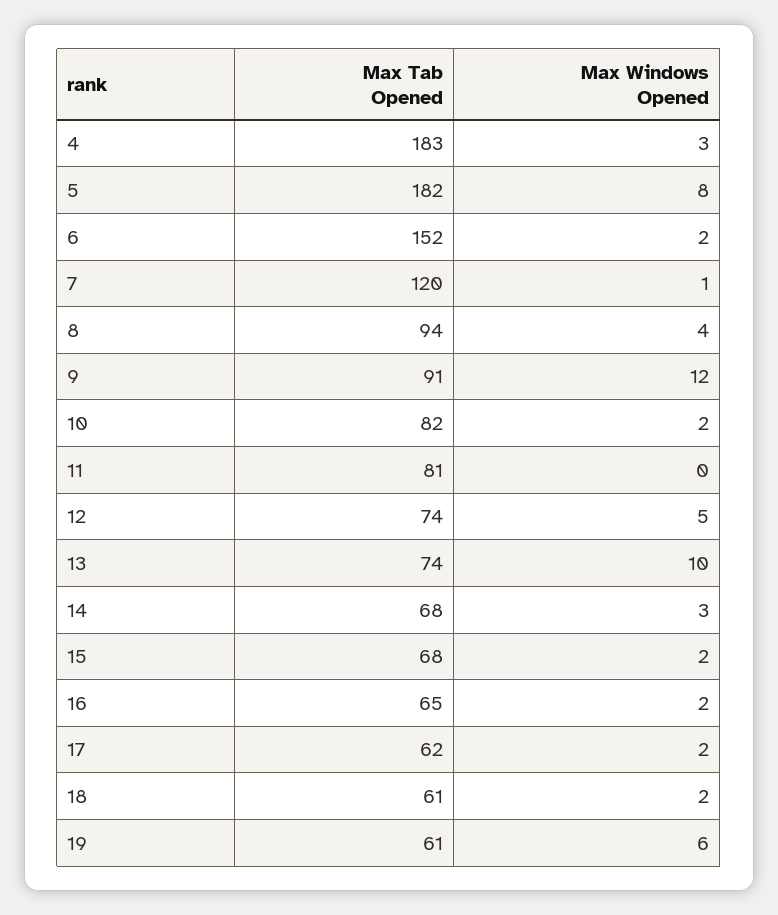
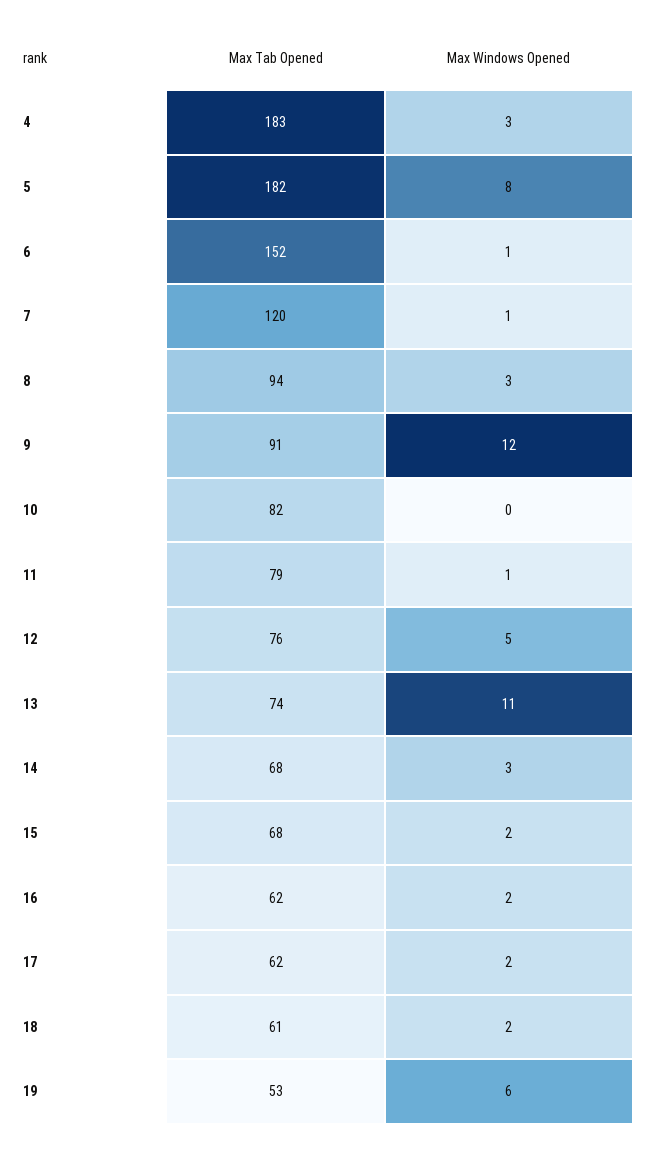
  {
    "Max Tab Opened": {
      "4": 183,
      "5": 182,
      "6": 152,
      "7": 120,
      "8": 94,
      "9": 91,
      "10": 82,
-     "11": 81,
+     "11": 79,
-     "12": 74,
+     "12": 76,
      "13": 74,
      "14": 68,
      "15": 68,
-     "16": 65,
+     "16": 62,
      "17": 62,
      "18": 61,
-     "19": 61
+     "19": 53
    },
    "Max Windows Opened": {
      "4": 3,
      "5": 8,
-     "6": 2,
+     "6": 1,
      "7": 1,
-     "8": 4,
+     "8": 3,
      "9": 12,
-     "10": 2,
+     "10": 0,
-     "11": 0,
+     "11": 1,
      "12": 5,
-     "13": 10,
+     "13": 11,
      "14": 3,
      "15": 2,
      "16": 2,
      "17": 2,
      "18": 2,
      "19": 6
    }
  }

